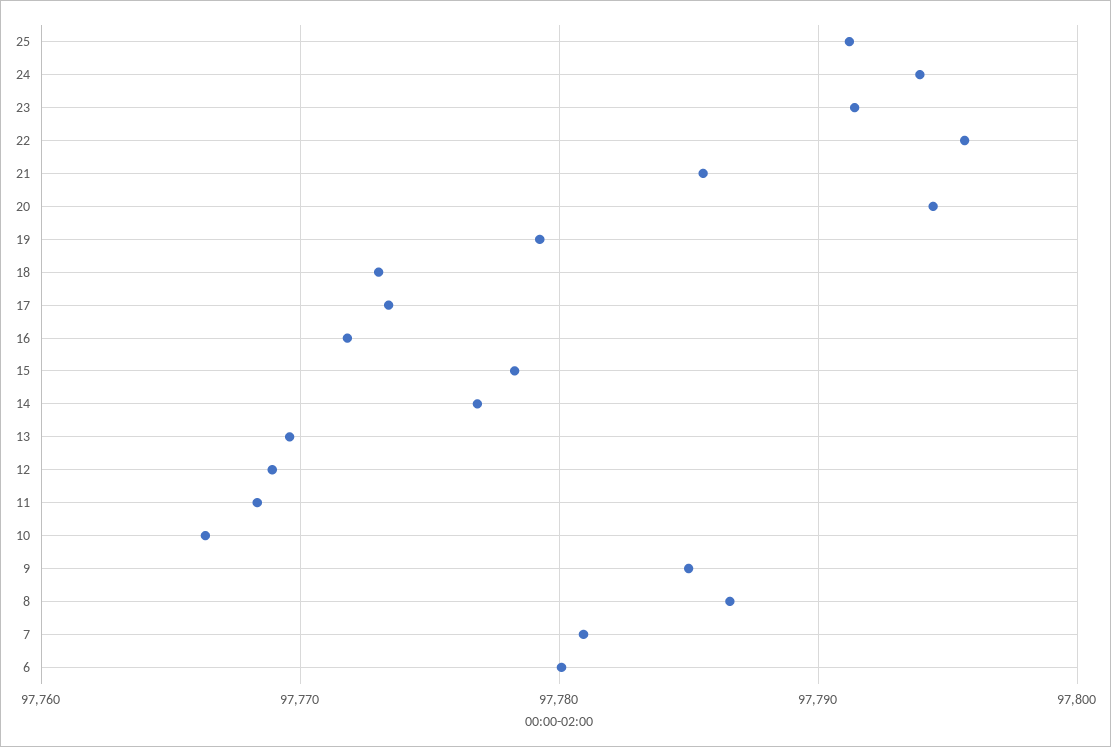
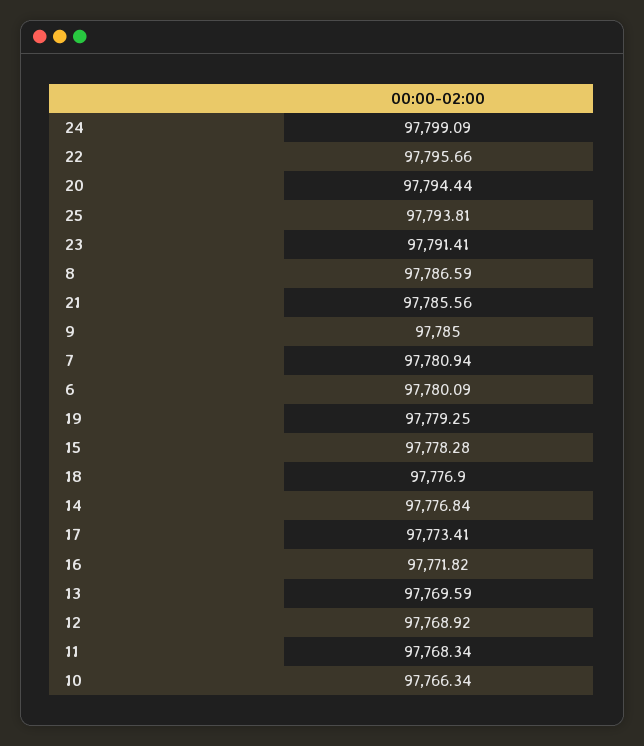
  {
-   "25": 97791,
+   "25": 97793.81,
-   "24": 97794,
+   "24": 97799.09,
    "23": 97791.41,
    "22": 97795.66,
    "21": 97785.56,
    "20": 97794.44,
    "19": 97779.25,
-   "18": 97773,
+   "18": 97776.9,
    "17": 97773.41,
    "16": 97771.82,
    "15": 97778.28,
    "14": 97776.84,
    "13": 97769.59,
    "12": 97768.92,
    "11": 97768.34,
    "10": 97766.34,
    "9": 97785,
    "8": 97786.59,
    "7": 97780.94,
    "6": 97780.09
  }

